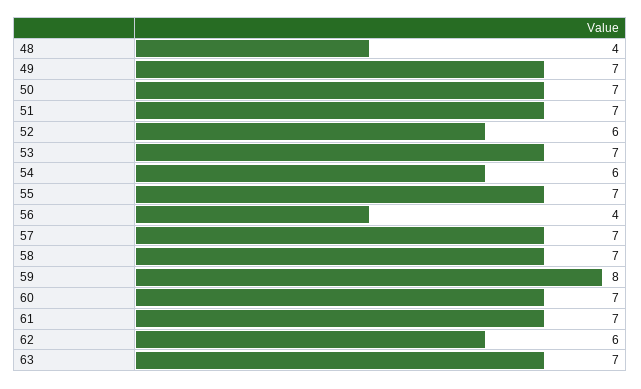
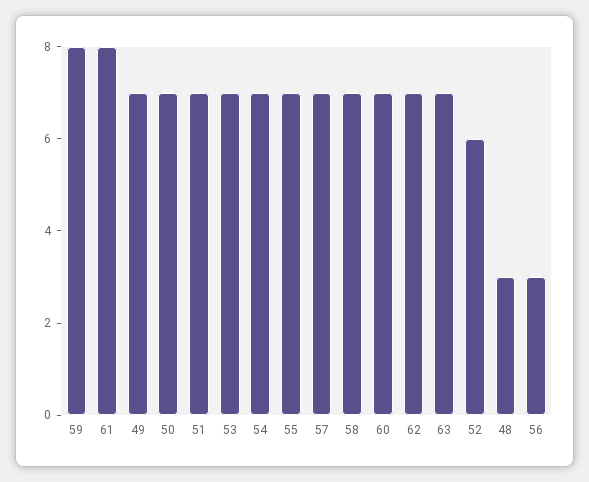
  {
-   "48": 4,
+   "48": 3,
    "49": 7,
    "50": 7,
    "51": 7,
    "52": 6,
    "53": 7,
-   "54": 6,
+   "54": 7,
    "55": 7,
-   "56": 4,
+   "56": 3,
    "57": 7,
    "58": 7,
    "59": 8,
    "60": 7,
-   "61": 7,
+   "61": 8,
-   "62": 6,
+   "62": 7,
    "63": 7
  }

